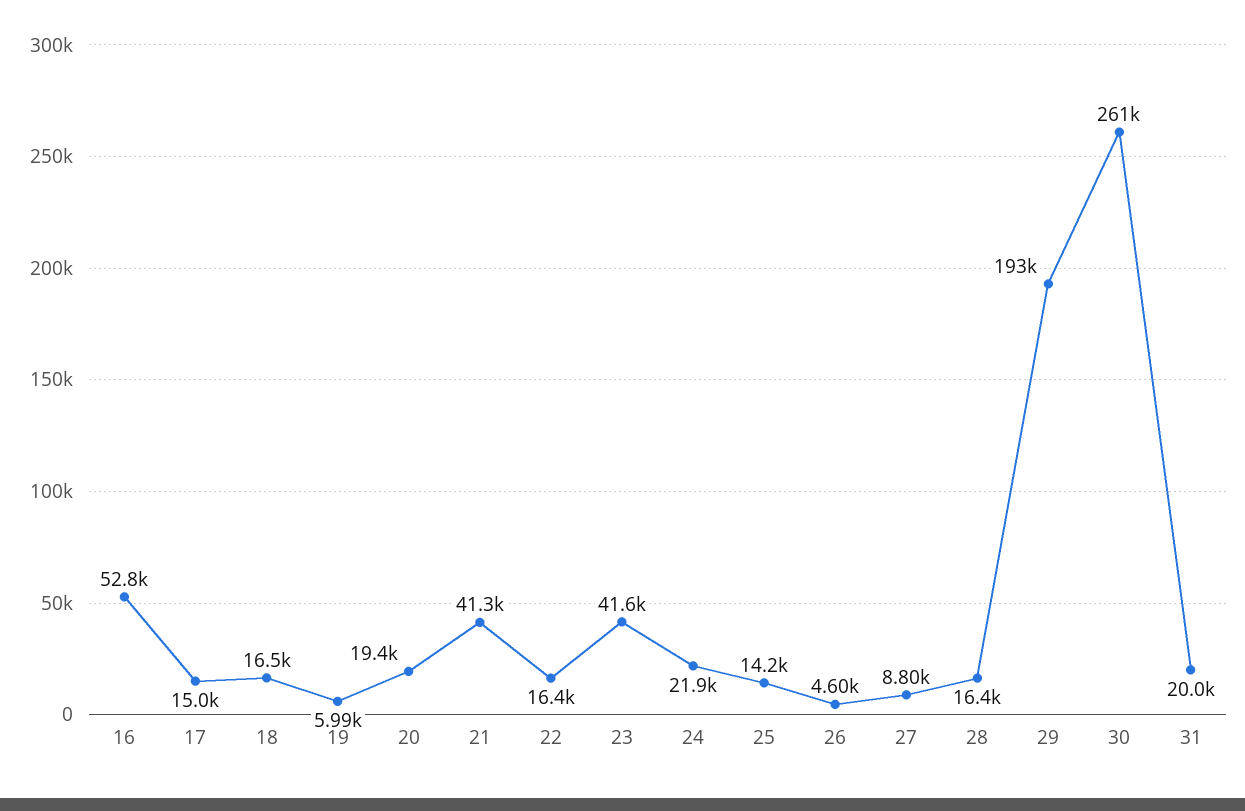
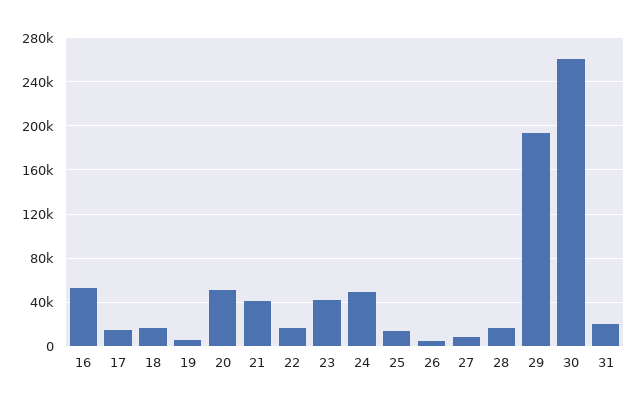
  {
    "16": 52800,
    "17": 15000,
    "18": 16500,
    "19": 5990,
-   "20": 19400,
+   "20": 50000,
    "21": 41300,
    "22": 16400,
    "23": 41600,
-   "24": 21900,
+   "24": 50000,
    "25": 14200,
    "26": 4600,
    "27": 8800,
    "28": 16400,
    "29": 193000,
    "30": 261000,
    "31": 20000
  }

